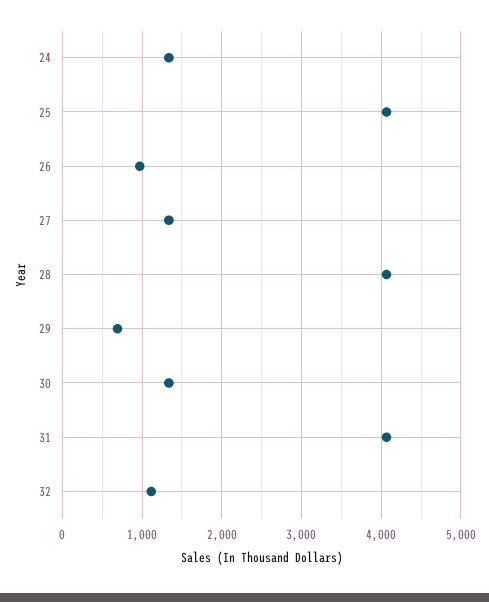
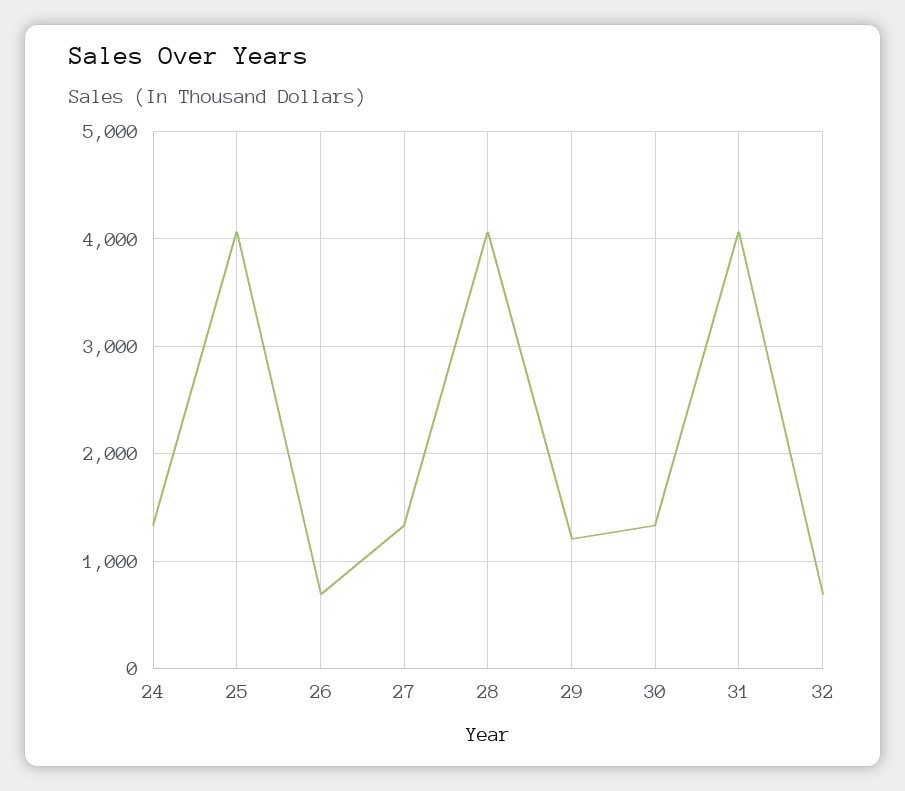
  {
    "24": 1300,
    "25": 4100,
-   "26": 1000,
+   "26": 700,
    "27": 1300,
    "28": 4100,
-   "29": 700,
+   "29": 1200,
    "30": 1300,
    "31": 4100,
-   "32": 1100
+   "32": 700
  }

